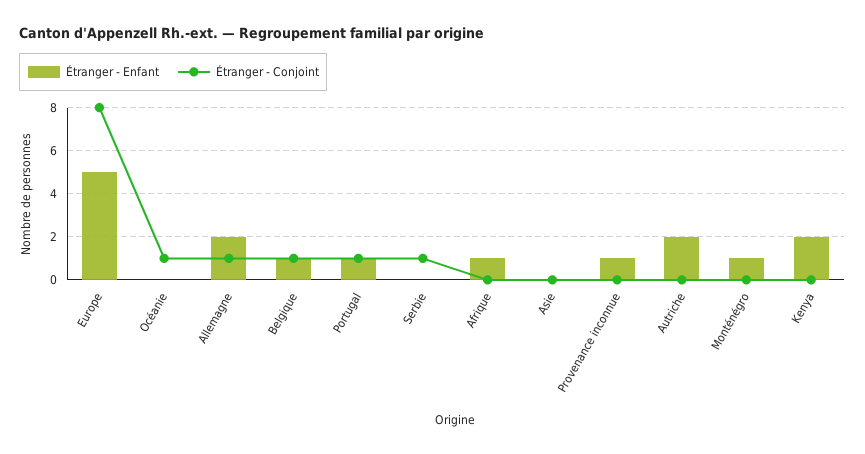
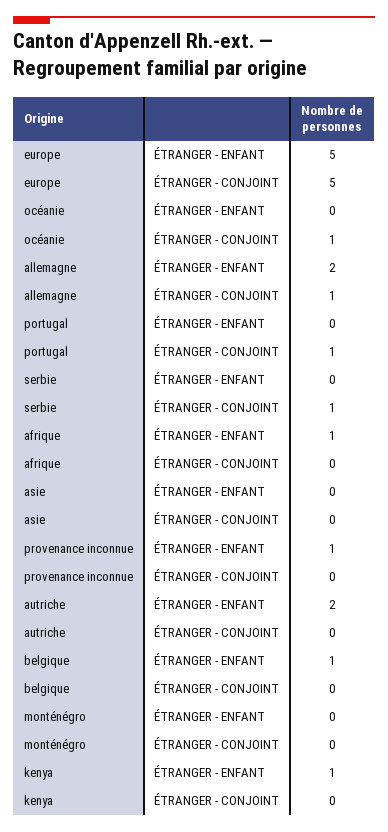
  {
    "Étranger - Enfant": {
      "Europe": 5,
      "Océanie": 0,
      "Allemagne": 2,
      "Belgique": 1,
-     "Portugal": 1,
+     "Portugal": 0,
      "Serbie": 0,
      "Afrique": 1,
      "Asie": 0,
      "Provenance inconnue": 1,
      "Autriche": 2,
-     "Monténégro": 1,
+     "Monténégro": 0,
-     "Kenya": 2
+     "Kenya": 1
    },
    "Étranger - Conjoint": {
-     "Europe": 8,
+     "Europe": 5,
      "Océanie": 1,
      "Allemagne": 1,
-     "Belgique": 1,
+     "Belgique": 0,
      "Portugal": 1,
      "Serbie": 1,
      "Afrique": 0,
      "Asie": 0,
      "Provenance inconnue": 0,
      "Autriche": 0,
      "Monténégro": 0,
      "Kenya": 0
    }
  }

